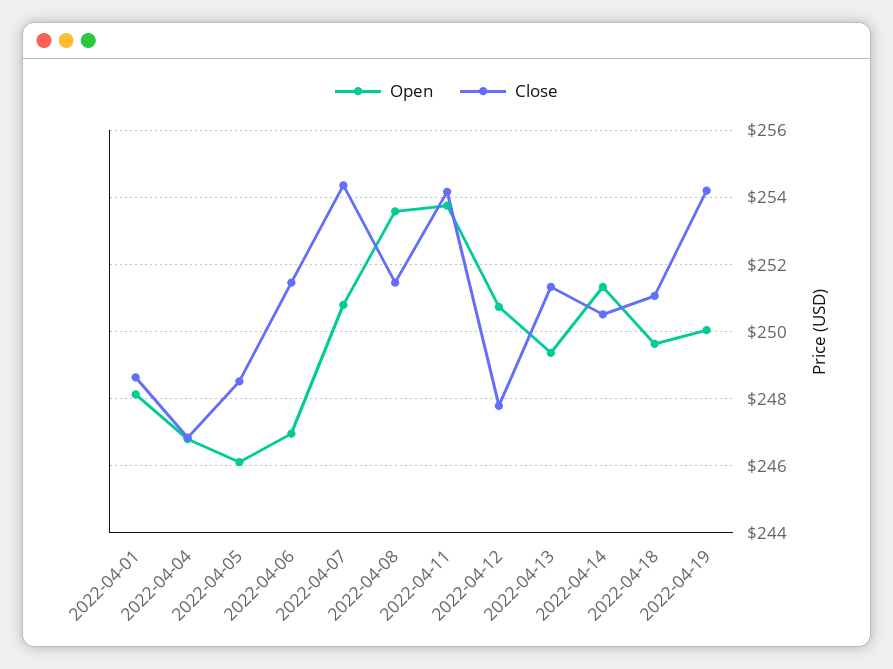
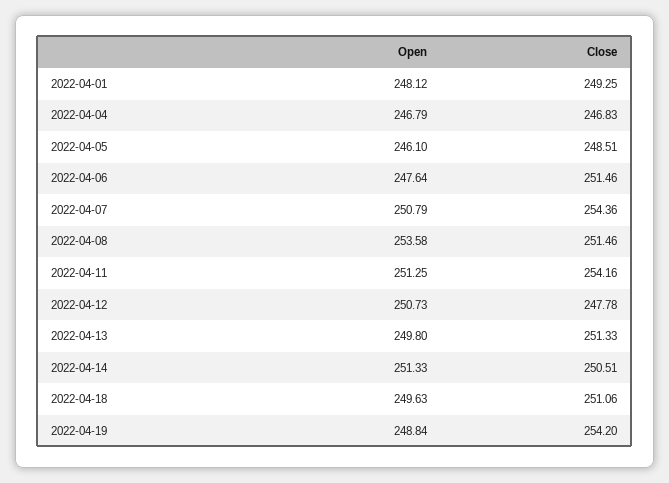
  {
    "Open": {
      "2022-04-01": 248.12,
      "2022-04-04": 246.79,
      "2022-04-05": 246.1,
-     "2022-04-06": 247,
+     "2022-04-06": 247.64,
      "2022-04-07": 250.79,
      "2022-04-08": 253.58,
-     "2022-04-11": 253.8,
+     "2022-04-11": 251.25,
      "2022-04-12": 250.73,
-     "2022-04-13": 249.4,
+     "2022-04-13": 249.8,
      "2022-04-14": 251.33,
      "2022-04-18": 249.63,
-     "2022-04-19": 250
+     "2022-04-19": 248.84
    },
    "Close": {
-     "2022-04-01": 248.6,
+     "2022-04-01": 249.25,
      "2022-04-04": 246.83,
      "2022-04-05": 248.51,
      "2022-04-06": 251.46,
      "2022-04-07": 254.36,
      "2022-04-08": 251.46,
      "2022-04-11": 254.16,
      "2022-04-12": 247.78,
      "2022-04-13": 251.33,
      "2022-04-14": 250.51,
      "2022-04-18": 251.06,
      "2022-04-19": 254.2
    }
  }

